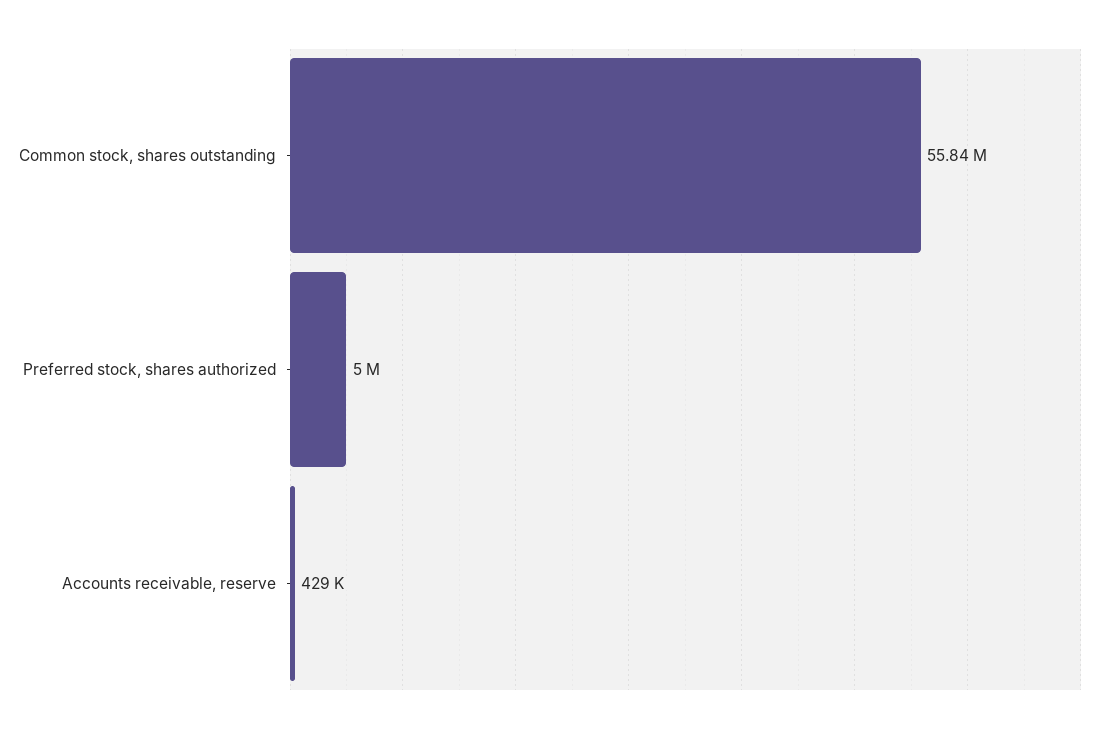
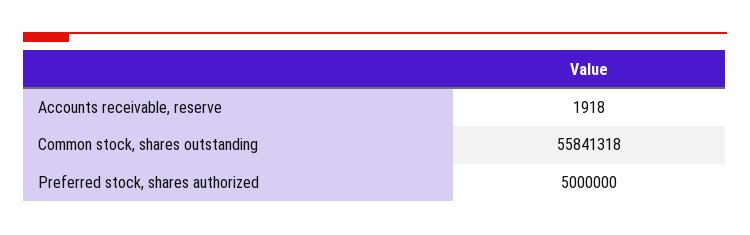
  {
    "Common stock, shares outstanding": 55841318,
    "Preferred stock, shares authorized": 5000000,
-   "Accounts receivable, reserve": 429000
+   "Accounts receivable, reserve": 1918
  }

